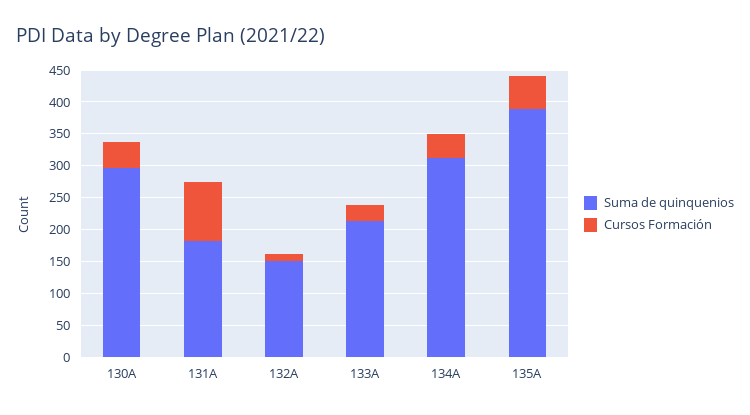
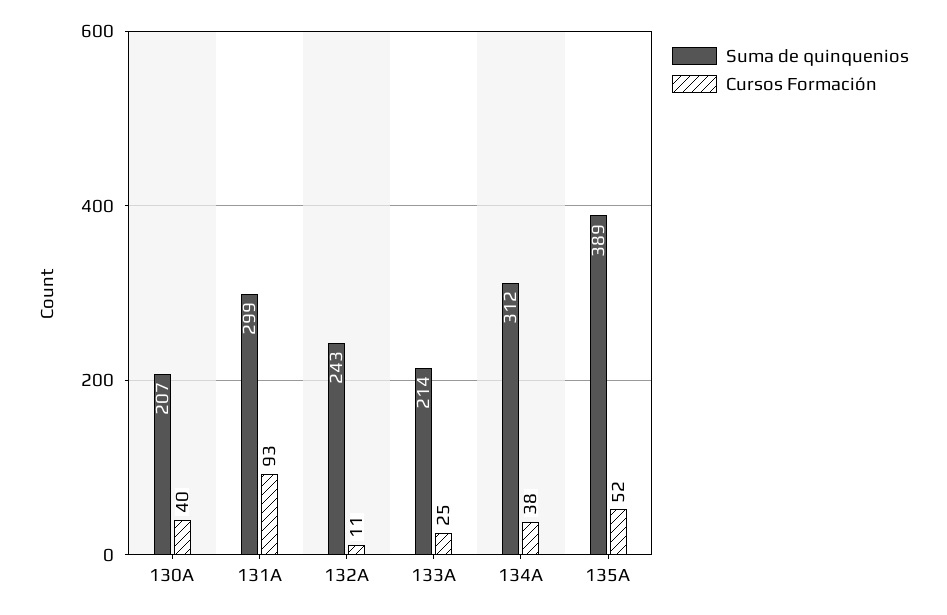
  {
    "Suma de quinquenios": {
-     "130A": 300,
+     "130A": 207,
-     "131A": 175,
+     "131A": 299,
-     "132A": 150,
+     "132A": 243,
      "133A": 214,
      "134A": 312,
      "135A": 389
    },
    "Cursos Formación": {
      "130A": 40,
      "131A": 93,
      "132A": 11,
      "133A": 25,
      "134A": 38,
      "135A": 52
    }
  }

